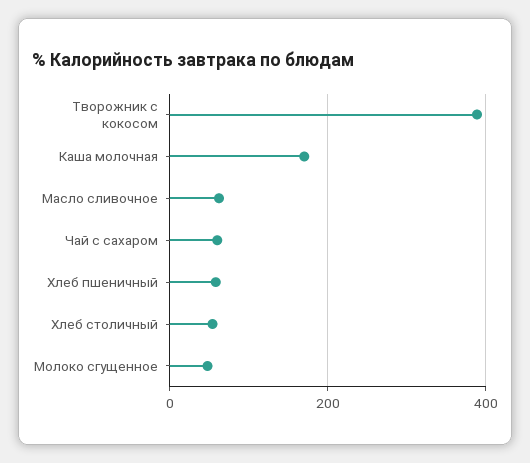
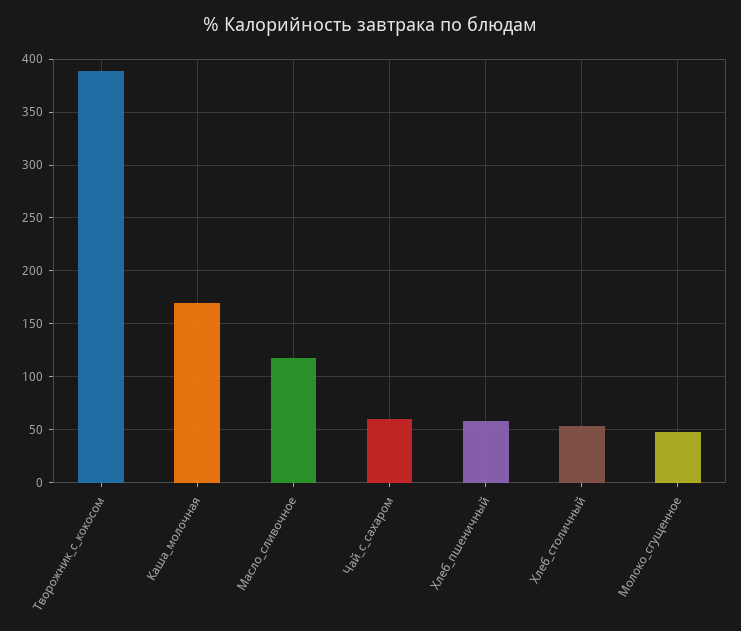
  {
    "Творожник с кокосом": 390,
    "Каша молочная": 170,
-   "Масло сливочное": 60,
+   "Масло сливочное": 120,
    "Чай с сахаром": 60,
    "Хлеб пшеничный": 60,
    "Хлеб столичный": 50,
    "Молоко сгущенное": 50
  }

